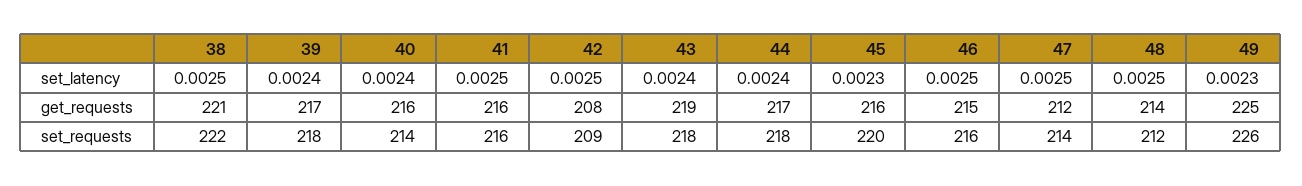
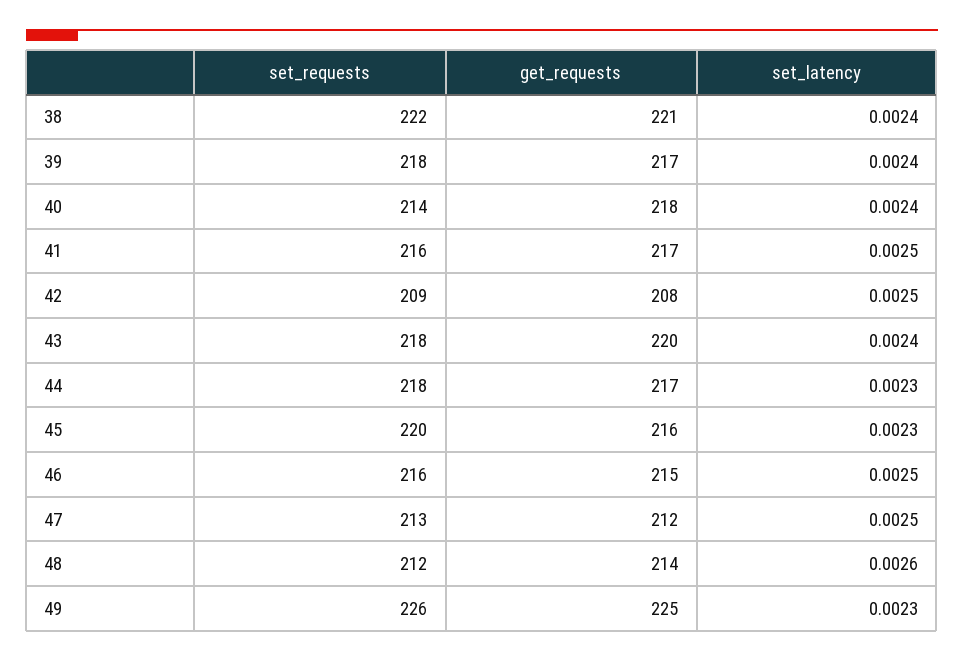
  {
    "38": {
-     "set_latency": 0.0025,
+     "set_latency": 0.0024,
      "get_requests": 221,
      "set_requests": 222
    },
    "39": {
      "set_latency": 0.0024,
      "get_requests": 217,
      "set_requests": 218
    },
    "40": {
      "set_latency": 0.0024,
-     "get_requests": 216,
+     "get_requests": 218,
      "set_requests": 214
    },
    "41": {
      "set_latency": 0.0025,
-     "get_requests": 216,
+     "get_requests": 217,
      "set_requests": 216
    },
    "42": {
      "set_latency": 0.0025,
      "get_requests": 208,
      "set_requests": 209
    },
    "43": {
      "set_latency": 0.0024,
-     "get_requests": 219,
+     "get_requests": 220,
      "set_requests": 218
    },
    "44": {
-     "set_latency": 0.0024,
+     "set_latency": 0.0023,
      "get_requests": 217,
      "set_requests": 218
    },
    "45": {
      "set_latency": 0.0023,
      "get_requests": 216,
      "set_requests": 220
    },
    "46": {
      "set_latency": 0.0025,
      "get_requests": 215,
      "set_requests": 216
    },
    "47": {
      "set_latency": 0.0025,
      "get_requests": 212,
-     "set_requests": 214
+     "set_requests": 213
    },
    "48": {
-     "set_latency": 0.0025,
+     "set_latency": 0.0026,
      "get_requests": 214,
      "set_requests": 212
    },
    "49": {
      "set_latency": 0.0023,
      "get_requests": 225,
      "set_requests": 226
    }
  }

